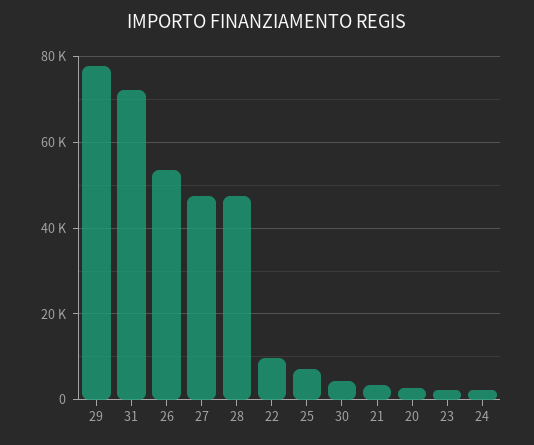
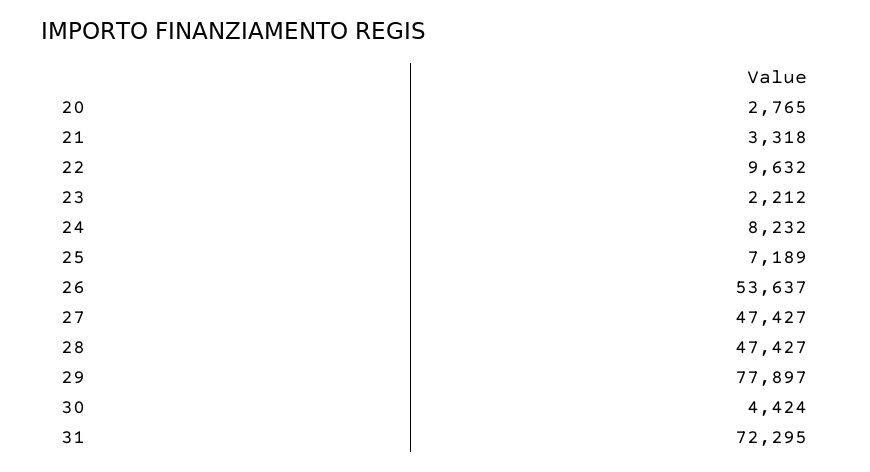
  {
    "29": 77897,
    "31": 72295,
    "26": 53637,
    "27": 47427,
    "28": 47427,
    "22": 9632,
    "25": 7189,
    "30": 4424,
    "21": 3318,
    "20": 2765,
    "23": 2212,
-   "24": 2000
+   "24": 8232
  }

